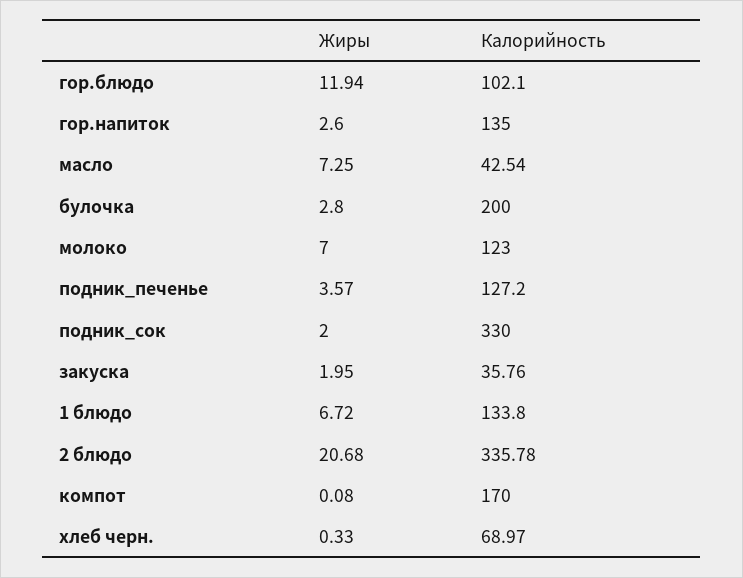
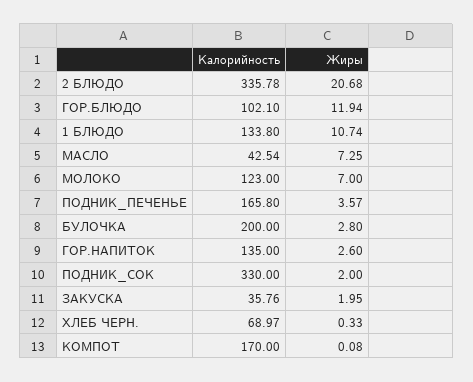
  {
    "Жиры": {
      "гор.блюдо": 11.94,
      "гор.напиток": 2.6,
      "масло": 7.25,
      "булочка": 2.8,
      "молоко": 7,
      "подник_печенье": 3.57,
      "подник_сок": 2,
      "закуска": 1.95,
-     "1 блюдо": 6.72,
+     "1 блюдо": 10.74,
      "2 блюдо": 20.68,
      "компот": 0.08,
      "хлеб черн.": 0.33
    },
    "Калорийность": {
      "гор.блюдо": 102.1,
      "гор.напиток": 135,
      "масло": 42.54,
      "булочка": 200,
      "молоко": 123,
-     "подник_печенье": 127.2,
+     "подник_печенье": 165.8,
      "подник_сок": 330,
      "закуска": 35.76,
      "1 блюдо": 133.8,
      "2 блюдо": 335.78,
      "компот": 170,
      "хлеб черн.": 68.97
    }
  }

